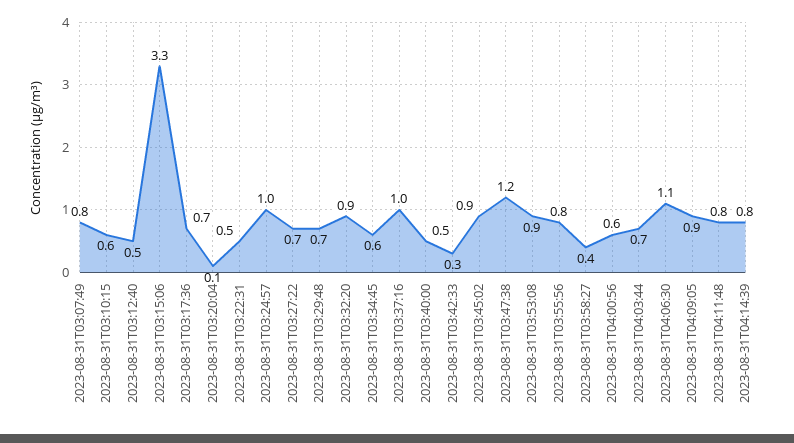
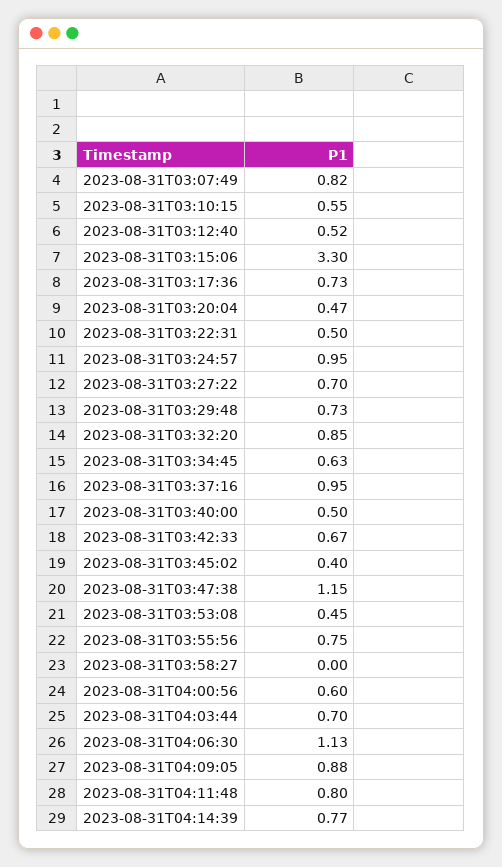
  {
    "2023-08-31T03:07:49": 0.82,
    "2023-08-31T03:10:15": 0.55,
    "2023-08-31T03:12:40": 0.52,
    "2023-08-31T03:15:06": 3.3,
    "2023-08-31T03:17:36": 0.73,
-   "2023-08-31T03:20:04": 0.1,
+   "2023-08-31T03:20:04": 0.47,
    "2023-08-31T03:22:31": 0.5,
    "2023-08-31T03:24:57": 0.95,
    "2023-08-31T03:27:22": 0.7,
    "2023-08-31T03:29:48": 0.73,
    "2023-08-31T03:32:20": 0.85,
    "2023-08-31T03:34:45": 0.63,
    "2023-08-31T03:37:16": 0.95,
    "2023-08-31T03:40:00": 0.5,
-   "2023-08-31T03:42:33": 0.3,
+   "2023-08-31T03:42:33": 0.67,
-   "2023-08-31T03:45:02": 0.9,
+   "2023-08-31T03:45:02": 0.4,
    "2023-08-31T03:47:38": 1.15,
-   "2023-08-31T03:53:08": 0.9,
+   "2023-08-31T03:53:08": 0.45,
    "2023-08-31T03:55:56": 0.75,
-   "2023-08-31T03:58:27": 0.4,
+   "2023-08-31T03:58:27": 0,
    "2023-08-31T04:00:56": 0.6,
    "2023-08-31T04:03:44": 0.7,
    "2023-08-31T04:06:30": 1.13,
    "2023-08-31T04:09:05": 0.88,
    "2023-08-31T04:11:48": 0.8,
    "2023-08-31T04:14:39": 0.77
  }

